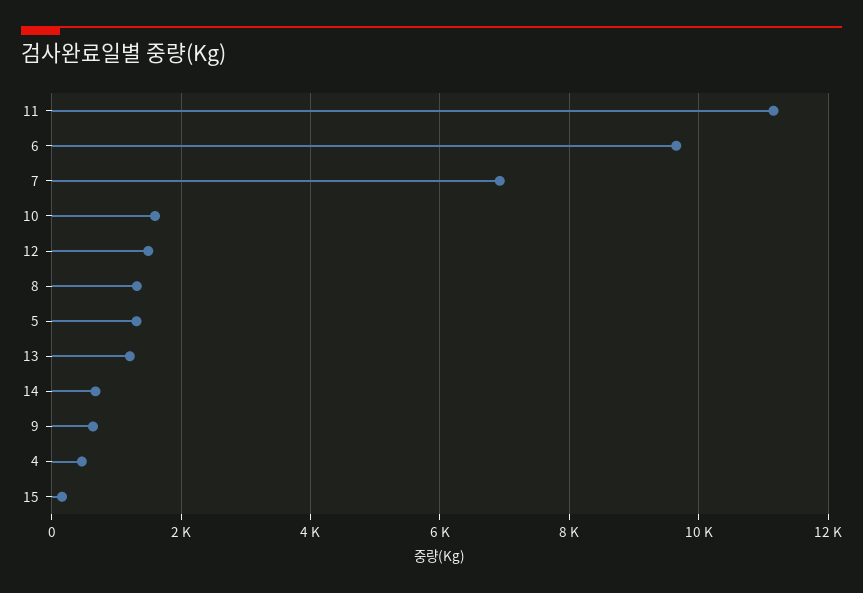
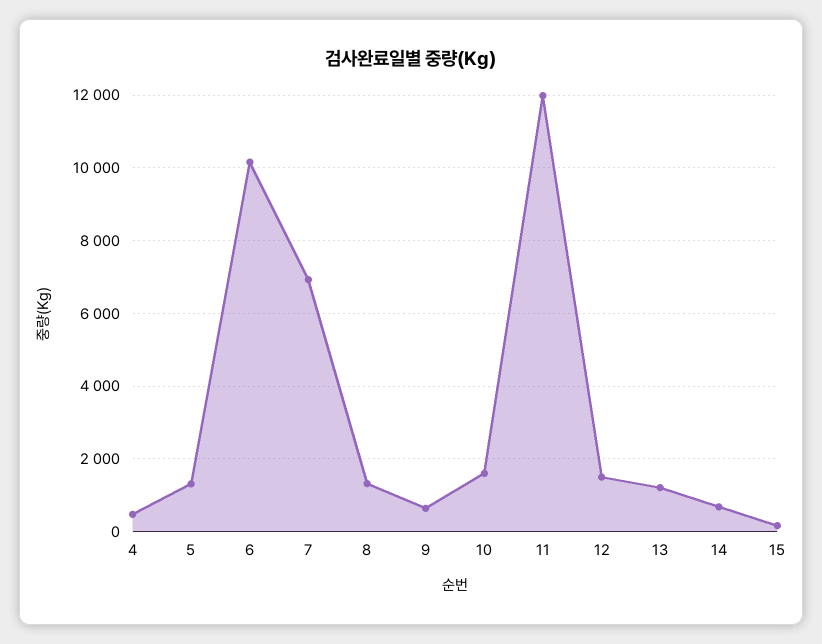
  {
-   "11": 11200,
+   "11": 12000,
-   "6": 9600,
+   "6": 10200,
    "7": 7000,
    "10": 1600,
    "12": 1400,
    "8": 1400,
    "5": 1400,
    "13": 1200,
    "14": 600,
    "9": 600,
    "4": 400,
    "15": 200
  }

